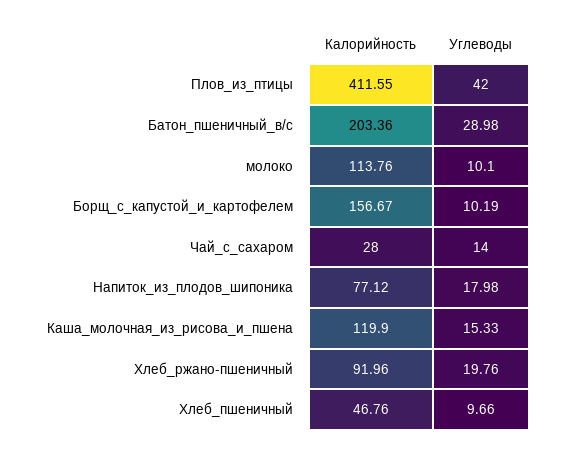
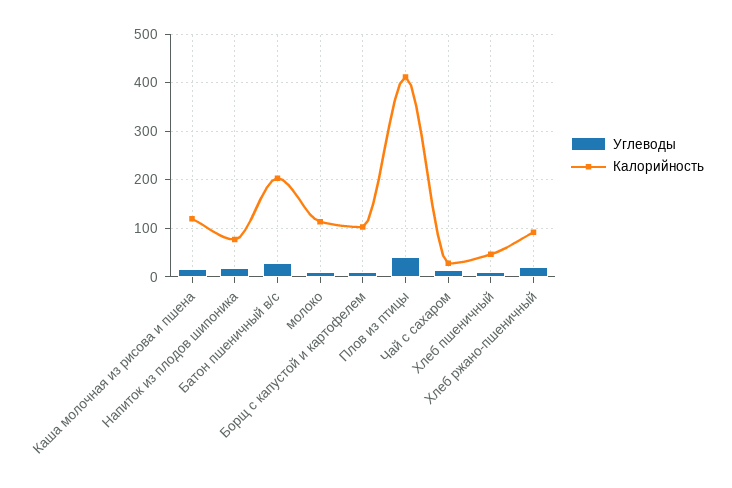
  {
    "Калорийность": {
      "Плов_из_птицы": 411.55,
      "Батон_пшеничный_в/с": 203.36,
      "молоко": 113.76,
-     "Борщ_с_капустой_и_картофелем": 156.67,
+     "Борщ_с_капустой_и_картофелем": 100,
      "Чай_с_сахаром": 28,
      "Напиток_из_плодов_шипоника": 77.12,
      "Каша_молочная_из_рисова_и_пшена": 119.9,
      "Хлеб_ржано-пшеничный": 91.96,
      "Хлеб_пшеничный": 46.76
    },
    "Углеводы": {
      "Плов_из_птицы": 42,
      "Батон_пшеничный_в/с": 28.98,
      "молоко": 10.1,
      "Борщ_с_капустой_и_картофелем": 10.19,
      "Чай_с_сахаром": 14,
      "Напиток_из_плодов_шипоника": 17.98,
      "Каша_молочная_из_рисова_и_пшена": 15.33,
      "Хлеб_ржано-пшеничный": 19.76,
      "Хлеб_пшеничный": 9.66
    }
  }

